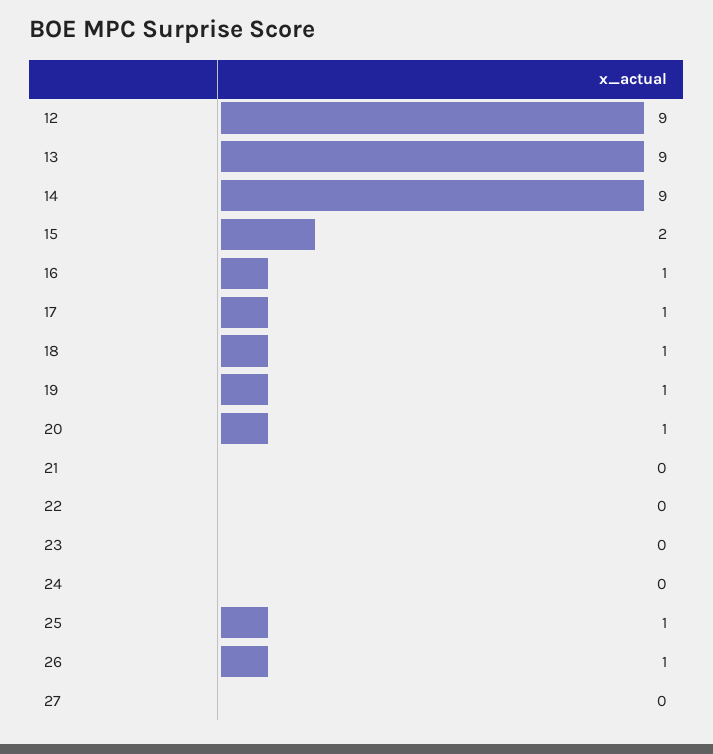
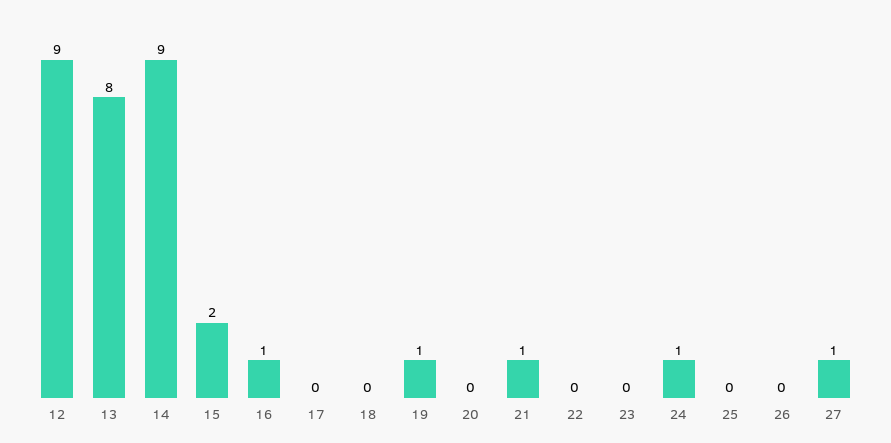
  {
    "12": 9,
-   "13": 9,
+   "13": 8,
    "14": 9,
    "15": 2,
    "16": 1,
-   "17": 1,
+   "17": 0,
-   "18": 1,
+   "18": 0,
    "19": 1,
-   "20": 1,
+   "20": 0,
-   "21": 0,
+   "21": 1,
    "22": 0,
    "23": 0,
-   "24": 0,
+   "24": 1,
-   "25": 1,
+   "25": 0,
-   "26": 1,
+   "26": 0,
-   "27": 0
+   "27": 1
  }

